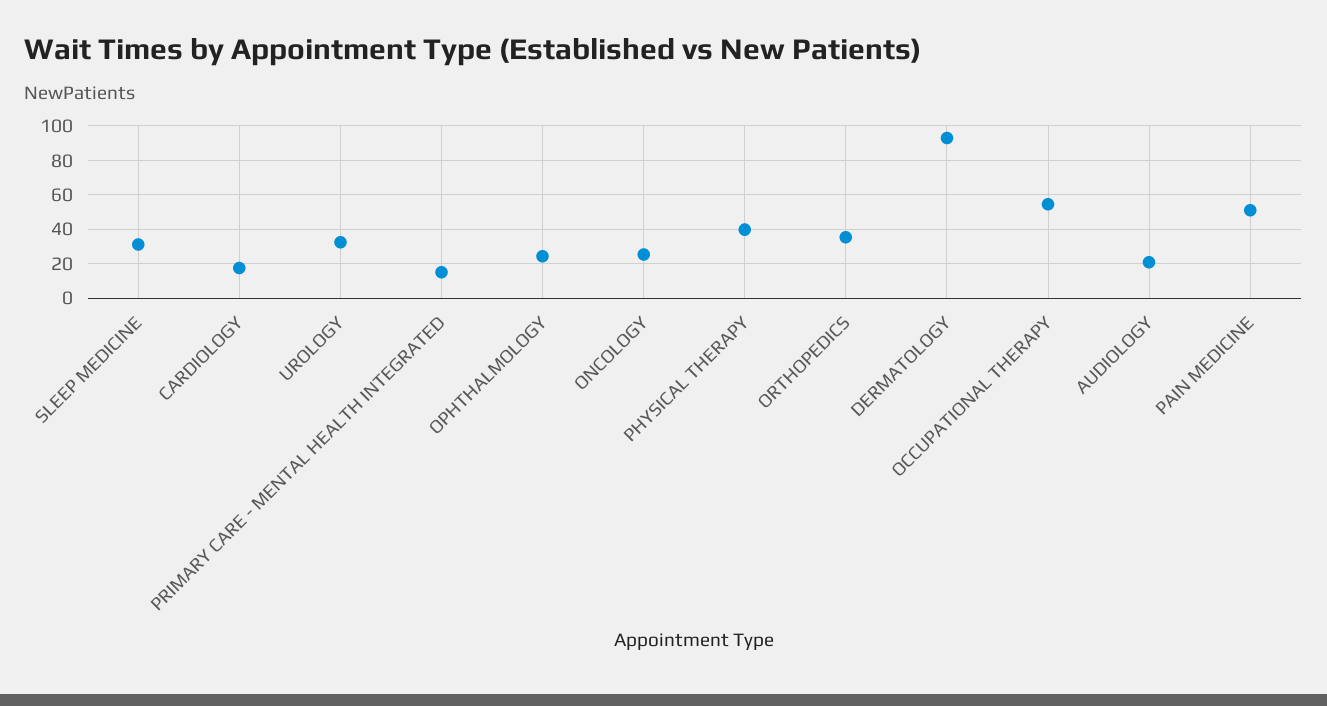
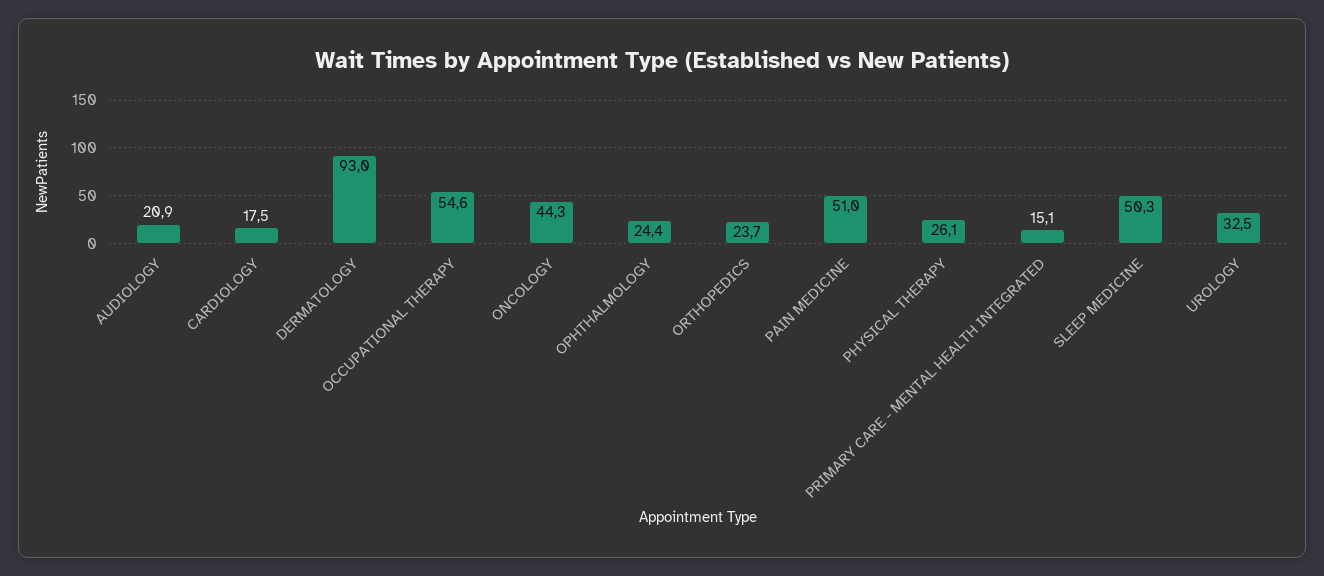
  {
-   "SLEEP MEDICINE": 30,
+   "SLEEP MEDICINE": 50.3,
    "CARDIOLOGY": 17.5,
    "UROLOGY": 32.5,
    "PRIMARY CARE - MENTAL HEALTH INTEGRATED": 15.1,
    "OPHTHALMOLOGY": 24.4,
-   "ONCOLOGY": 25,
+   "ONCOLOGY": 44.3,
-   "PHYSICAL THERAPY": 40,
+   "PHYSICAL THERAPY": 26.1,
-   "ORTHOPEDICS": 35,
+   "ORTHOPEDICS": 23.7,
    "DERMATOLOGY": 93,
    "OCCUPATIONAL THERAPY": 54.6,
    "AUDIOLOGY": 20.9,
    "PAIN MEDICINE": 51
  }

